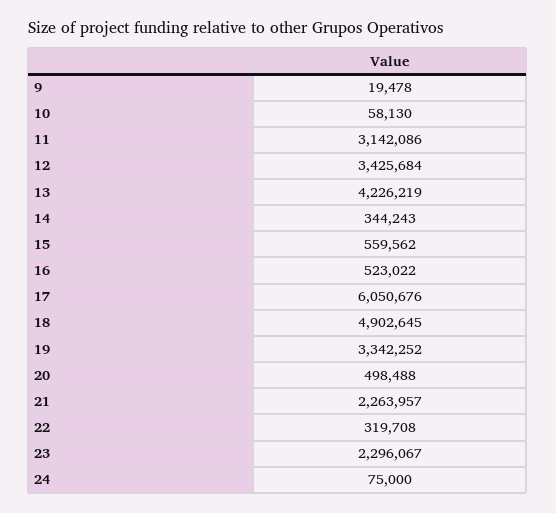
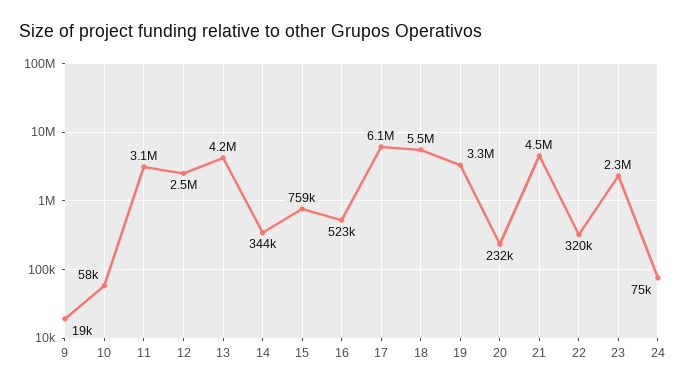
  {
    "9": 19478,
    "10": 58130,
    "11": 3142086,
-   "12": 3425684,
+   "12": 2500000,
    "13": 4226219,
    "14": 344243,
-   "15": 559562,
+   "15": 759000,
    "16": 523022,
    "17": 6050676,
-   "18": 4902645,
+   "18": 5500000,
    "19": 3342252,
-   "20": 498488,
+   "20": 232000,
-   "21": 2263957,
+   "21": 4500000,
    "22": 319708,
    "23": 2296067,
    "24": 75000
  }

